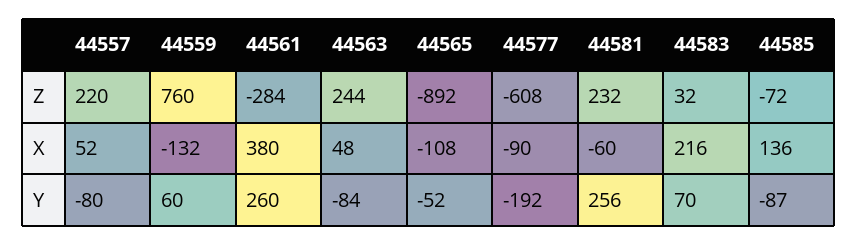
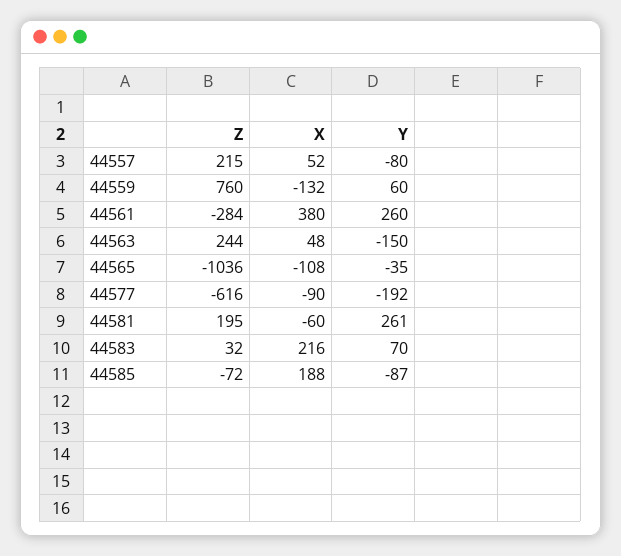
  {
    "44557": {
-     "Z": 220,
+     "Z": 215,
      "X": 52,
      "Y": -80
    },
    "44559": {
      "Z": 760,
      "X": -132,
      "Y": 60
    },
    "44561": {
      "Z": -284,
      "X": 380,
      "Y": 260
    },
    "44563": {
      "Z": 244,
      "X": 48,
-     "Y": -84
+     "Y": -150
    },
    "44565": {
-     "Z": -892,
+     "Z": -1036,
      "X": -108,
-     "Y": -52
+     "Y": -35
    },
    "44577": {
-     "Z": -608,
+     "Z": -616,
      "X": -90,
      "Y": -192
    },
    "44581": {
-     "Z": 232,
+     "Z": 195,
      "X": -60,
-     "Y": 256
+     "Y": 261
    },
    "44583": {
      "Z": 32,
      "X": 216,
      "Y": 70
    },
    "44585": {
      "Z": -72,
-     "X": 136,
+     "X": 188,
      "Y": -87
    }
  }

